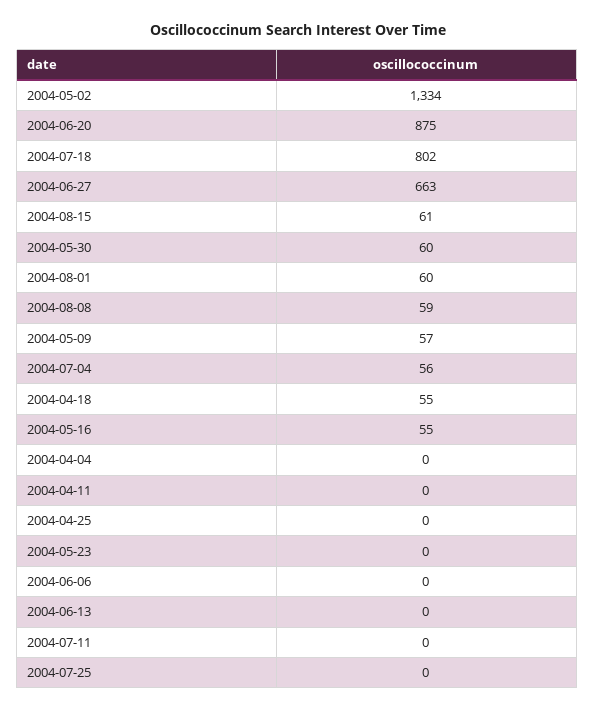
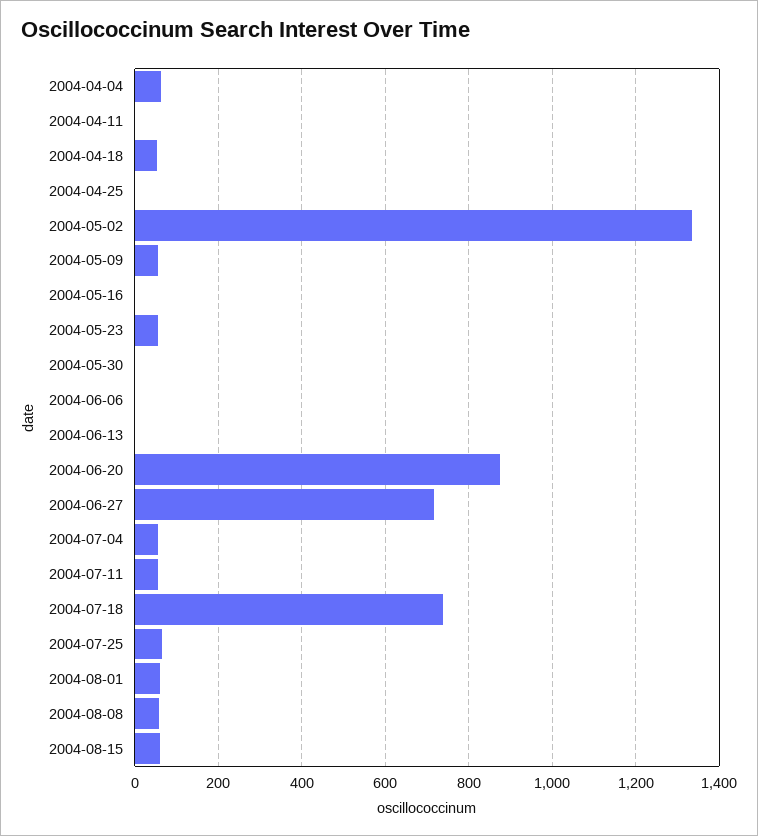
  {
    "2004-05-02": 1334,
    "2004-06-20": 875,
-   "2004-07-18": 802,
+   "2004-07-18": 740,
-   "2004-06-27": 663,
+   "2004-06-27": 720,
    "2004-08-15": 61,
-   "2004-05-30": 60,
+   "2004-05-30": 0,
    "2004-08-01": 60,
    "2004-08-08": 59,
    "2004-05-09": 57,
    "2004-07-04": 56,
    "2004-04-18": 55,
-   "2004-05-16": 55,
+   "2004-05-16": 0,
-   "2004-04-04": 0,
+   "2004-04-04": 60,
    "2004-04-11": 0,
    "2004-04-25": 0,
-   "2004-05-23": 0,
+   "2004-05-23": 60,
    "2004-06-06": 0,
    "2004-06-13": 0,
-   "2004-07-11": 0,
+   "2004-07-11": 60,
-   "2004-07-25": 0
+   "2004-07-25": 60
  }

